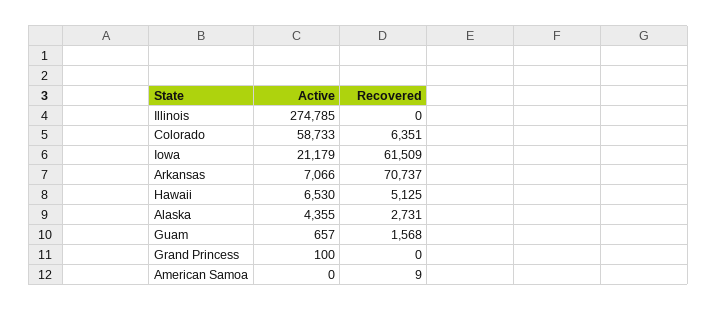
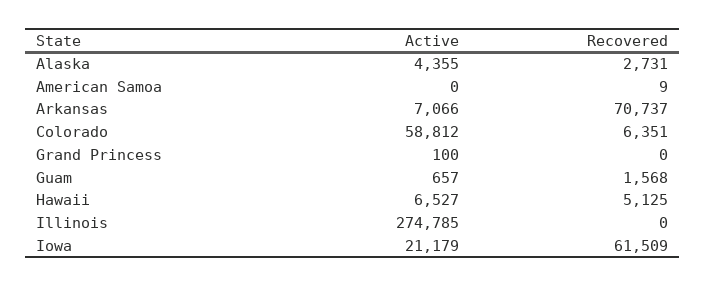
  {
    "Active": {
      "Illinois": 274785,
-     "Colorado": 58733,
+     "Colorado": 58812,
      "Iowa": 21179,
      "Arkansas": 7066,
-     "Hawaii": 6530,
+     "Hawaii": 6527,
      "Alaska": 4355,
      "Guam": 657,
      "Grand Princess": 100,
      "American Samoa": 0
    },
    "Recovered": {
      "Illinois": 0,
      "Colorado": 6351,
      "Iowa": 61509,
      "Arkansas": 70737,
      "Hawaii": 5125,
      "Alaska": 2731,
      "Guam": 1568,
      "Grand Princess": 0,
      "American Samoa": 9
    }
  }

